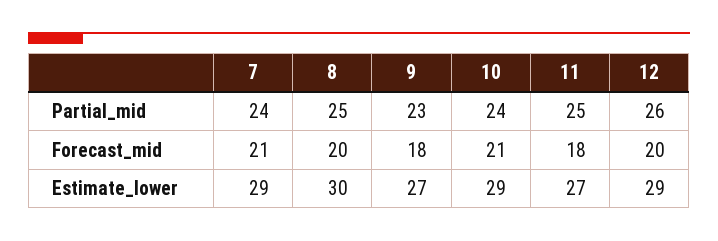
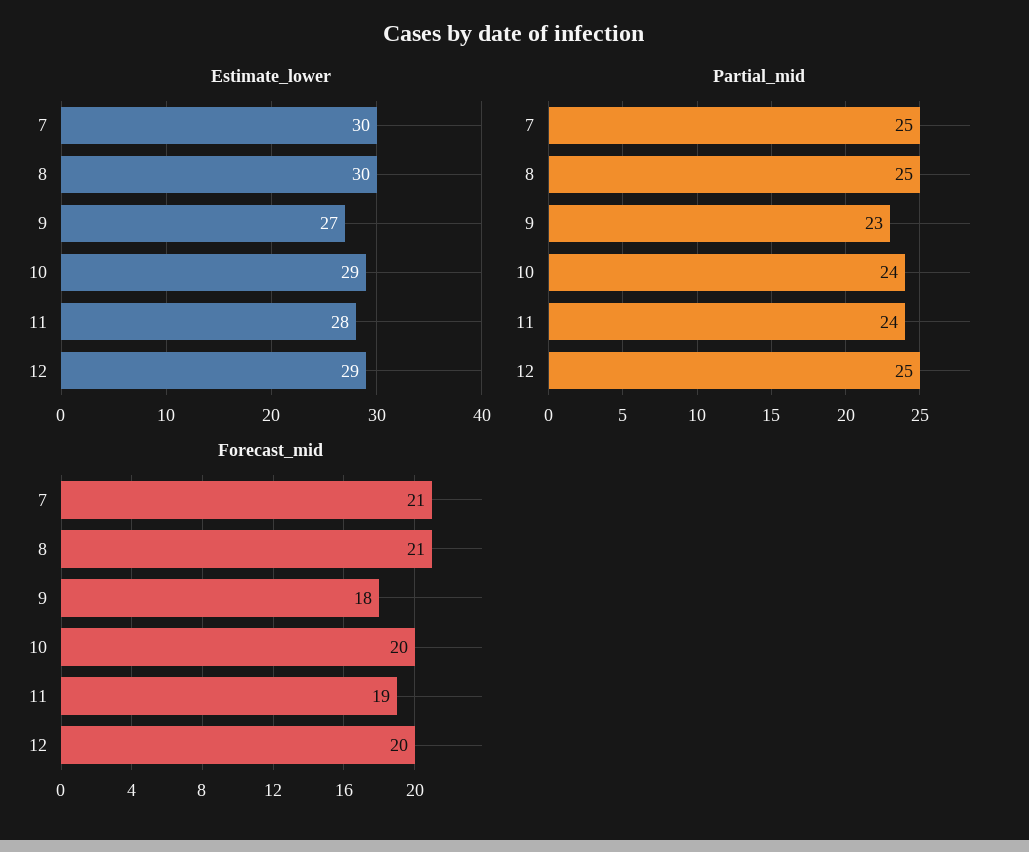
  {
    "Partial_mid": {
-     "7": 24,
+     "7": 25,
      "8": 25,
      "9": 23,
      "10": 24,
-     "11": 25,
+     "11": 24,
-     "12": 26
+     "12": 25
    },
    "Forecast_mid": {
      "7": 21,
-     "8": 20,
+     "8": 21,
      "9": 18,
-     "10": 21,
+     "10": 20,
-     "11": 18,
+     "11": 19,
      "12": 20
    },
    "Estimate_lower": {
-     "7": 29,
+     "7": 30,
      "8": 30,
      "9": 27,
      "10": 29,
-     "11": 27,
+     "11": 28,
      "12": 29
    }
  }

